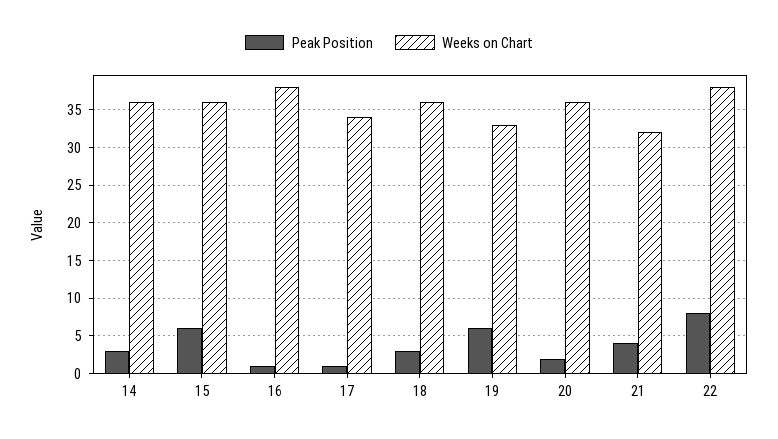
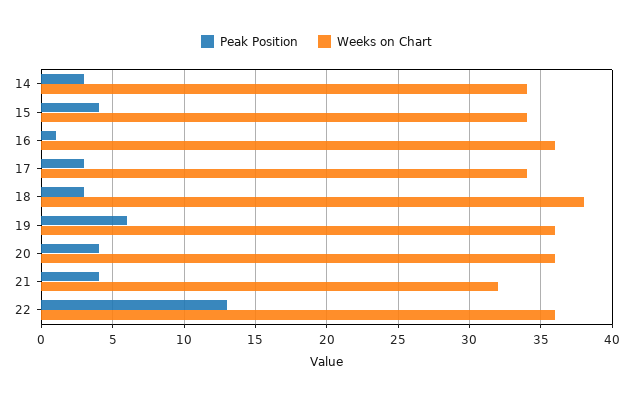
  {
    "Peak Position": {
      "14": 3,
-     "15": 6,
+     "15": 4,
      "16": 1,
-     "17": 1,
+     "17": 3,
      "18": 3,
      "19": 6,
-     "20": 2,
+     "20": 4,
      "21": 4,
-     "22": 8
+     "22": 13
    },
    "Weeks on Chart": {
-     "14": 36,
+     "14": 34,
-     "15": 36,
+     "15": 34,
-     "16": 38,
+     "16": 36,
      "17": 34,
-     "18": 36,
+     "18": 38,
-     "19": 33,
+     "19": 36,
      "20": 36,
      "21": 32,
-     "22": 38
+     "22": 36
    }
  }

